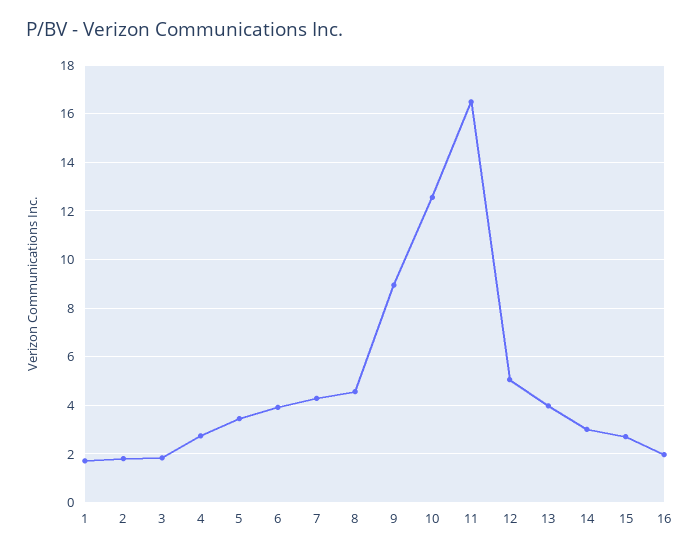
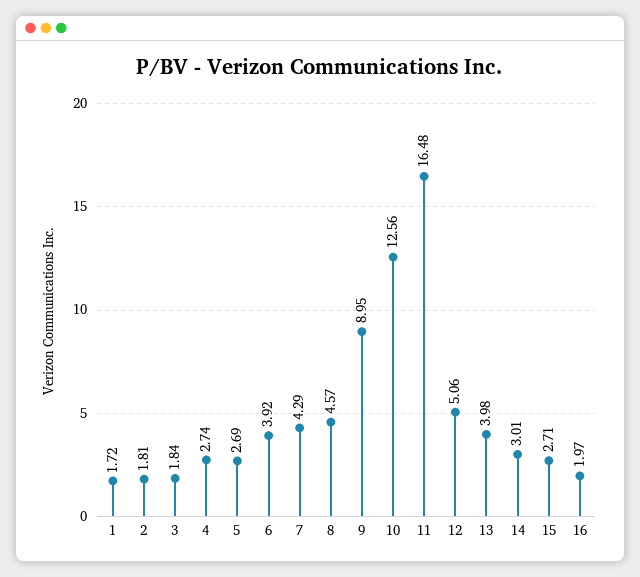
  {
    "1": 1.72,
    "2": 1.81,
    "3": 1.84,
    "4": 2.74,
-   "5": 3.5,
+   "5": 2.69,
    "6": 3.92,
    "7": 4.29,
    "8": 4.57,
    "9": 8.95,
    "10": 12.56,
    "11": 16.48,
    "12": 5.06,
    "13": 3.98,
    "14": 3.01,
    "15": 2.71,
    "16": 1.97
  }

